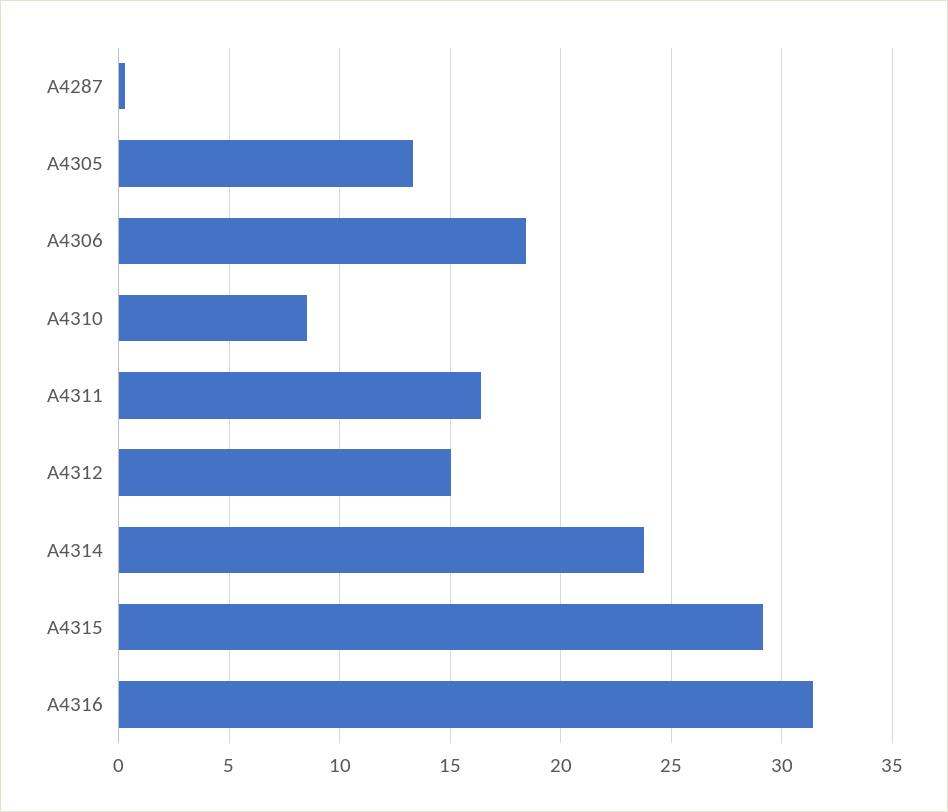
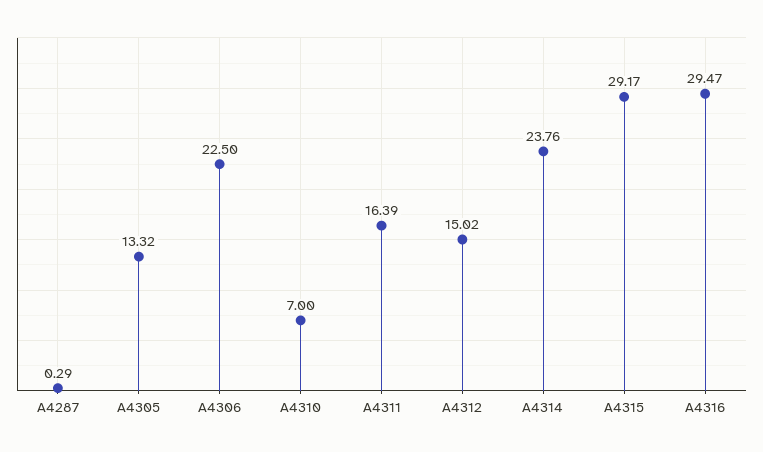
  {
    "A4287": 0.29,
    "A4305": 13.32,
-   "A4306": 18.5,
+   "A4306": 22.5,
-   "A4310": 8.5,
+   "A4310": 7,
    "A4311": 16.39,
    "A4312": 15.02,
    "A4314": 23.76,
    "A4315": 29.17,
-   "A4316": 31.5
+   "A4316": 29.47
  }

